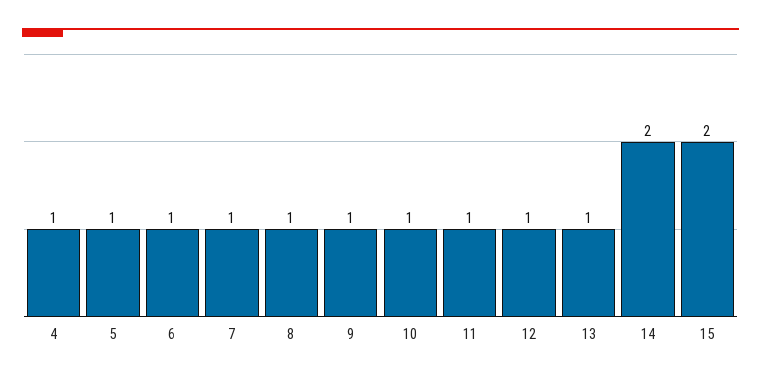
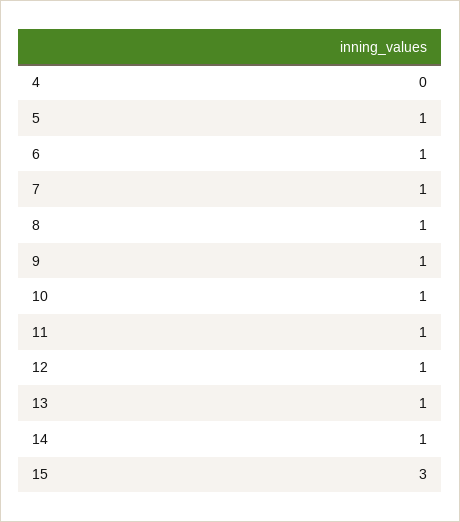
  {
-   "4": 1,
+   "4": 0,
    "5": 1,
    "6": 1,
    "7": 1,
    "8": 1,
    "9": 1,
    "10": 1,
    "11": 1,
    "12": 1,
    "13": 1,
-   "14": 2,
+   "14": 1,
-   "15": 2
+   "15": 3
  }

